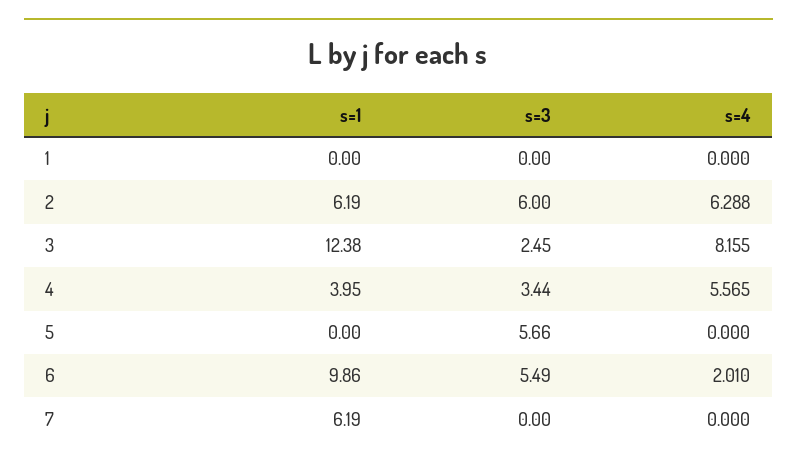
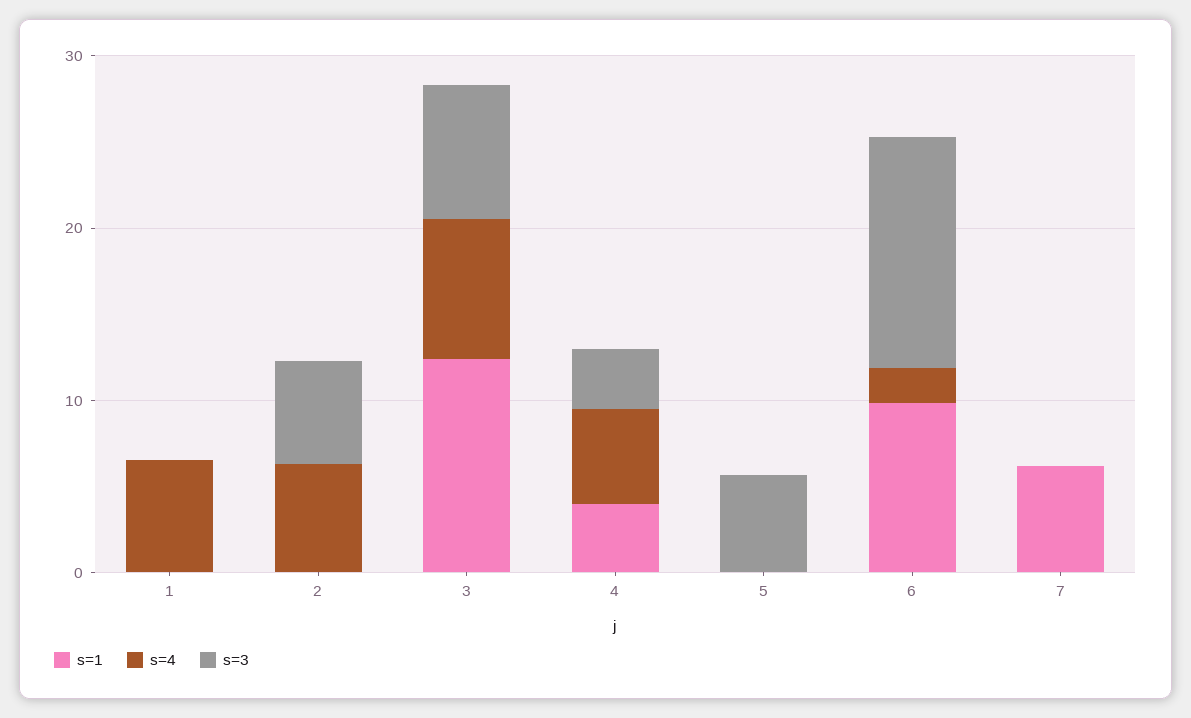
  {
    "s=1": {
      "1": 0,
-     "2": 6.19,
+     "2": 0,
      "3": 12.38,
      "4": 3.95,
      "5": 0,
      "6": 9.86,
      "7": 6.19
    },
    "s=3": {
      "1": 0,
      "2": 6,
-     "3": 2.45,
+     "3": 8,
      "4": 3.44,
      "5": 5.66,
-     "6": 5.49,
+     "6": 14,
      "7": 0
    },
    "s=4": {
-     "1": 0,
+     "1": 6,
      "2": 6.288,
      "3": 8.155,
      "4": 5.565,
      "5": 0,
      "6": 2.01,
      "7": 0
    }
  }

